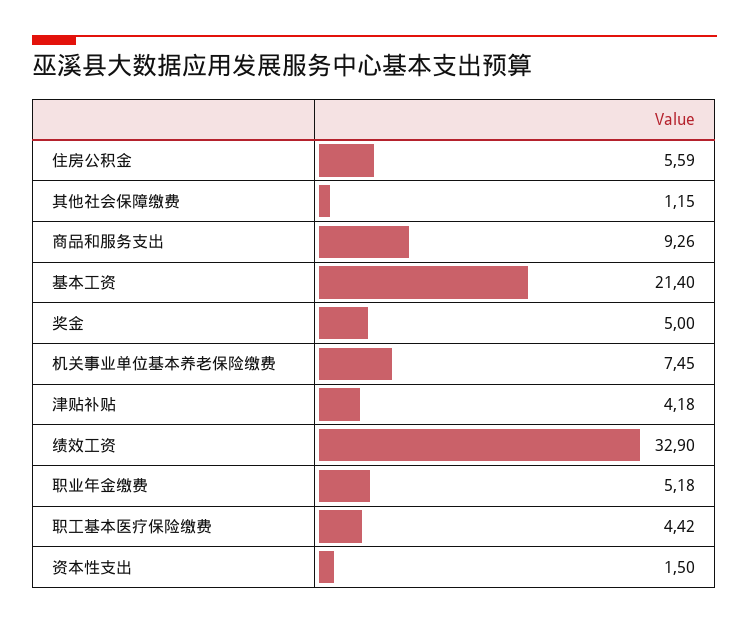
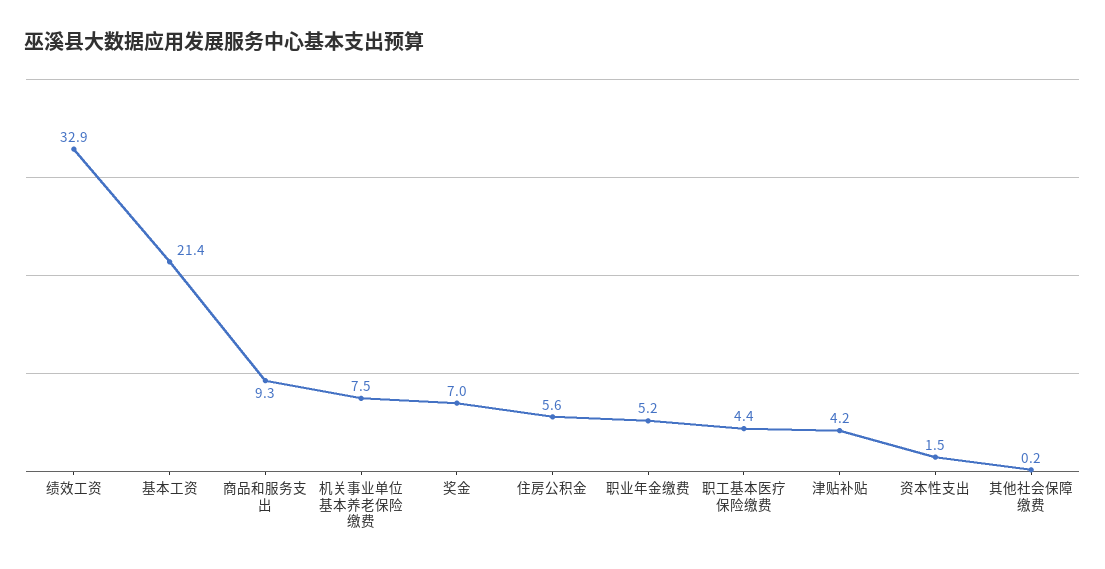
  {
    "住房公积金": 5.59,
-   "其他社会保障缴费": 1.15,
+   "其他社会保障缴费": 0.2,
    "商品和服务支出": 9.26,
    "基本工资": 21.4,
-   "奖金": 5,
+   "奖金": 7,
    "机关事业单位基本养老保险缴费": 7.45,
    "津贴补贴": 4.18,
    "绩效工资": 32.9,
    "职业年金缴费": 5.18,
    "职工基本医疗保险缴费": 4.42,
    "资本性支出": 1.5
  }

